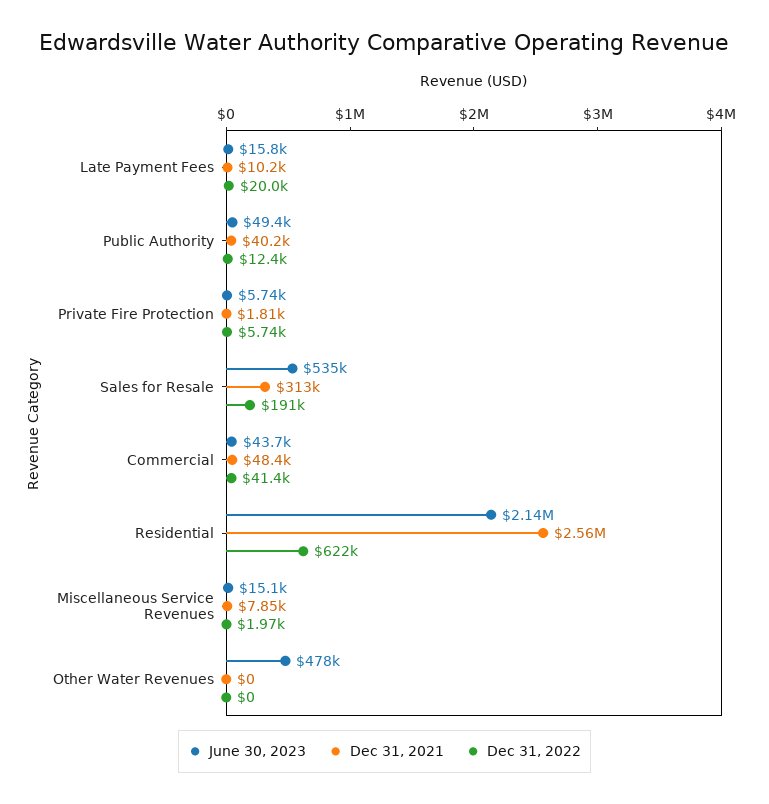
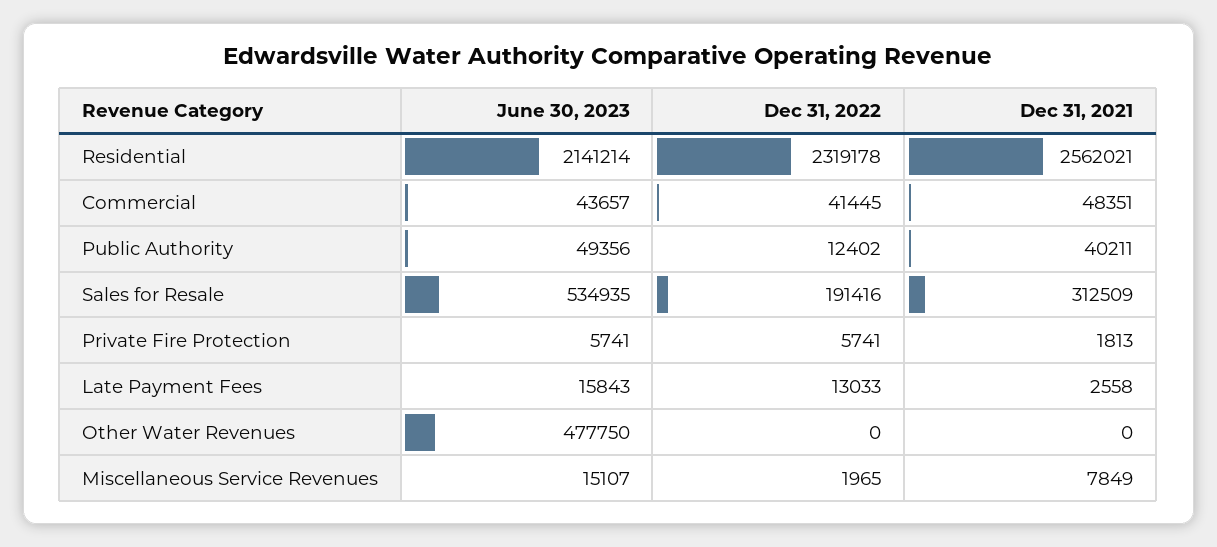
  {
    "June 30, 2023": {
      "Late Payment Fees": 15843,
      "Public Authority": 49356,
      "Private Fire Protection": 5741,
      "Sales for Resale": 534935,
      "Commercial": 43657,
      "Residential": 2141214,
      "Miscellaneous Service Revenues": 15107,
      "Other Water Revenues": 477750
    },
    "Dec 31, 2021": {
-     "Late Payment Fees": 10200,
+     "Late Payment Fees": 2558,
      "Public Authority": 40211,
      "Private Fire Protection": 1813,
      "Sales for Resale": 312509,
      "Commercial": 48351,
      "Residential": 2562021,
      "Miscellaneous Service Revenues": 7849,
      "Other Water Revenues": 0
    },
    "Dec 31, 2022": {
-     "Late Payment Fees": 20000,
+     "Late Payment Fees": 13033,
      "Public Authority": 12402,
      "Private Fire Protection": 5741,
      "Sales for Resale": 191416,
      "Commercial": 41445,
-     "Residential": 622000,
+     "Residential": 2319178,
      "Miscellaneous Service Revenues": 1965,
      "Other Water Revenues": 0
    }
  }

